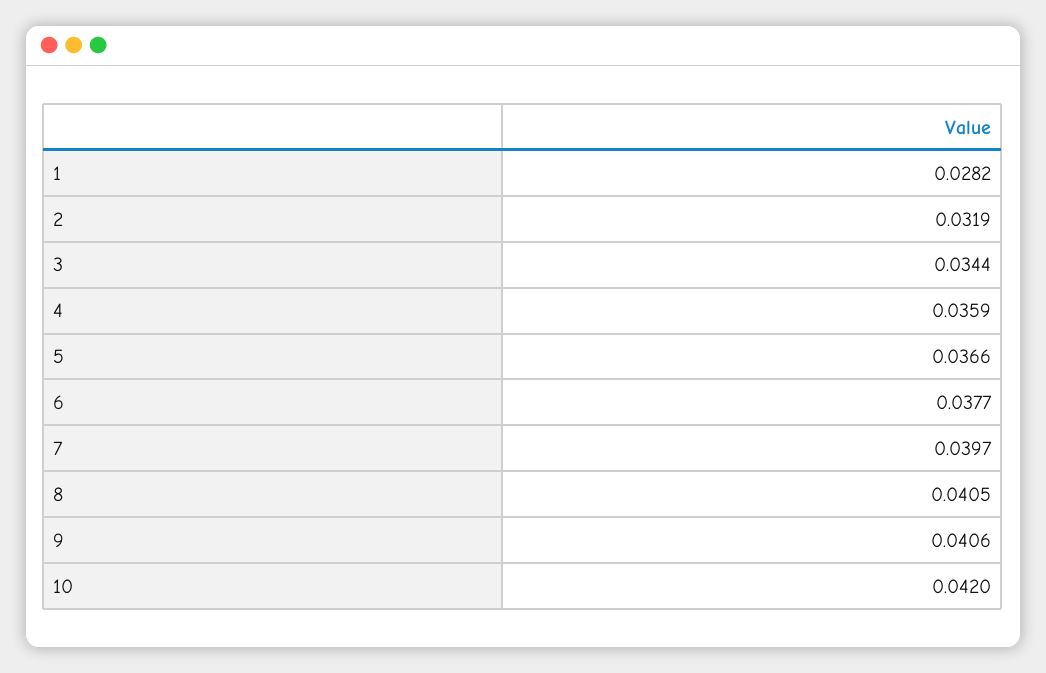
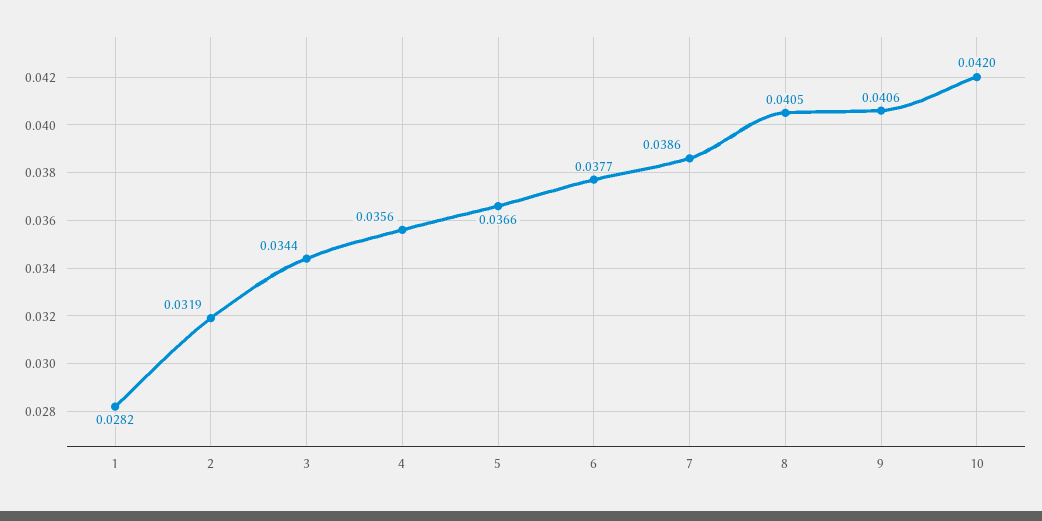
  {
    "1": 0.0282,
    "2": 0.0319,
    "3": 0.0344,
-   "4": 0.0359,
+   "4": 0.0356,
    "5": 0.0366,
    "6": 0.0377,
-   "7": 0.0397,
+   "7": 0.0386,
    "8": 0.0405,
    "9": 0.0406,
    "10": 0.042
  }

